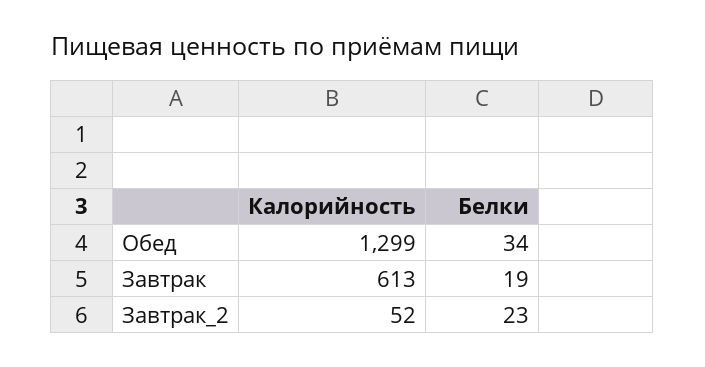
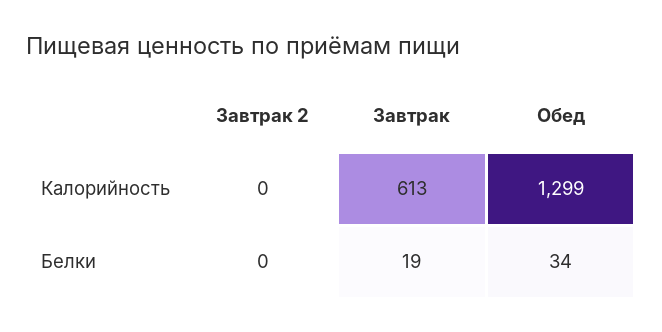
  {
    "Калорийность": {
      "Обед": 1299,
      "Завтрак": 613,
-     "Завтрак_2": 52
+     "Завтрак_2": 0
    },
    "Белки": {
      "Обед": 34,
      "Завтрак": 19,
-     "Завтрак_2": 23
+     "Завтрак_2": 0
    }
  }

